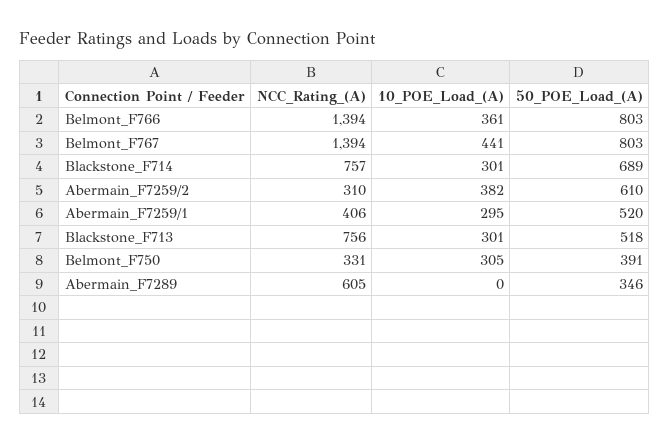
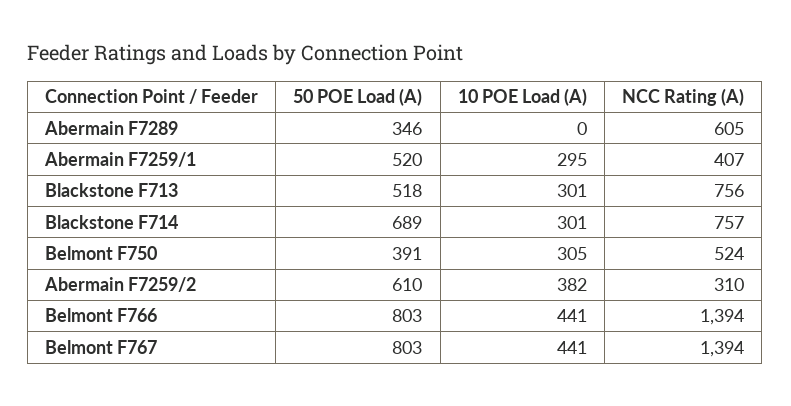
  {
    "NCC_Rating_(A)": {
      "Belmont_F766": 1394,
      "Belmont_F767": 1394,
      "Blackstone_F714": 757,
      "Abermain_F7259/2": 310,
-     "Abermain_F7259/1": 406,
+     "Abermain_F7259/1": 407,
      "Blackstone_F713": 756,
-     "Belmont_F750": 331,
+     "Belmont_F750": 524,
      "Abermain_F7289": 605
    },
    "10_POE_Load_(A)": {
-     "Belmont_F766": 361,
+     "Belmont_F766": 441,
      "Belmont_F767": 441,
      "Blackstone_F714": 301,
      "Abermain_F7259/2": 382,
      "Abermain_F7259/1": 295,
      "Blackstone_F713": 301,
      "Belmont_F750": 305,
      "Abermain_F7289": 0
    },
    "50_POE_Load_(A)": {
      "Belmont_F766": 803,
      "Belmont_F767": 803,
      "Blackstone_F714": 689,
      "Abermain_F7259/2": 610,
      "Abermain_F7259/1": 520,
      "Blackstone_F713": 518,
      "Belmont_F750": 391,
      "Abermain_F7289": 346
    }
  }

